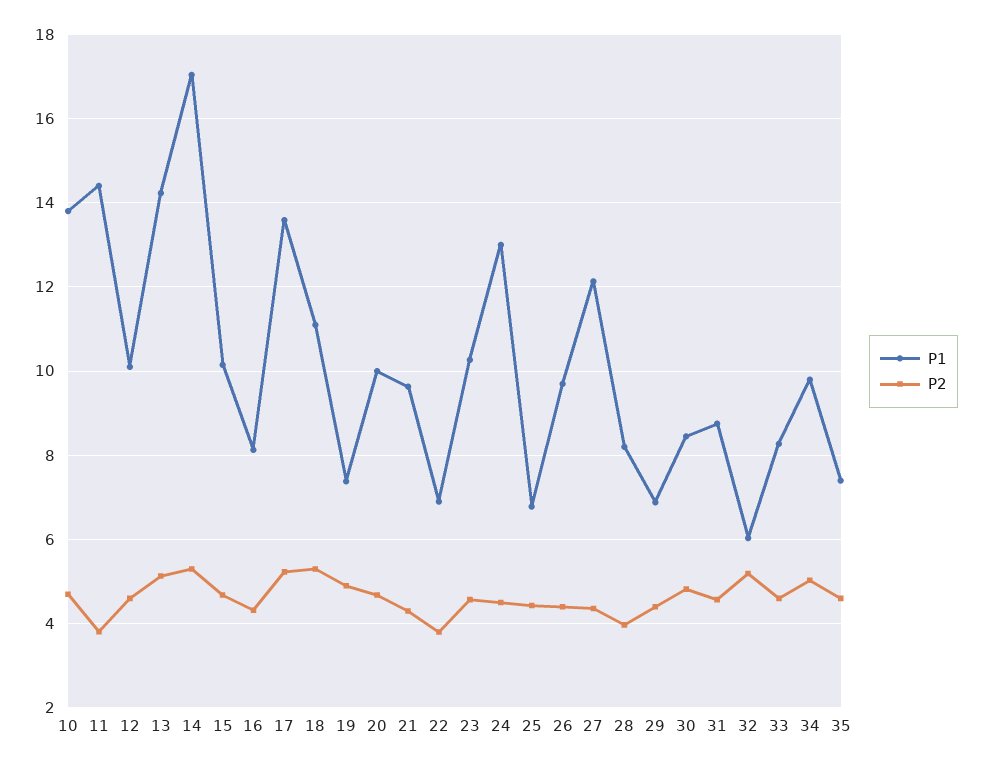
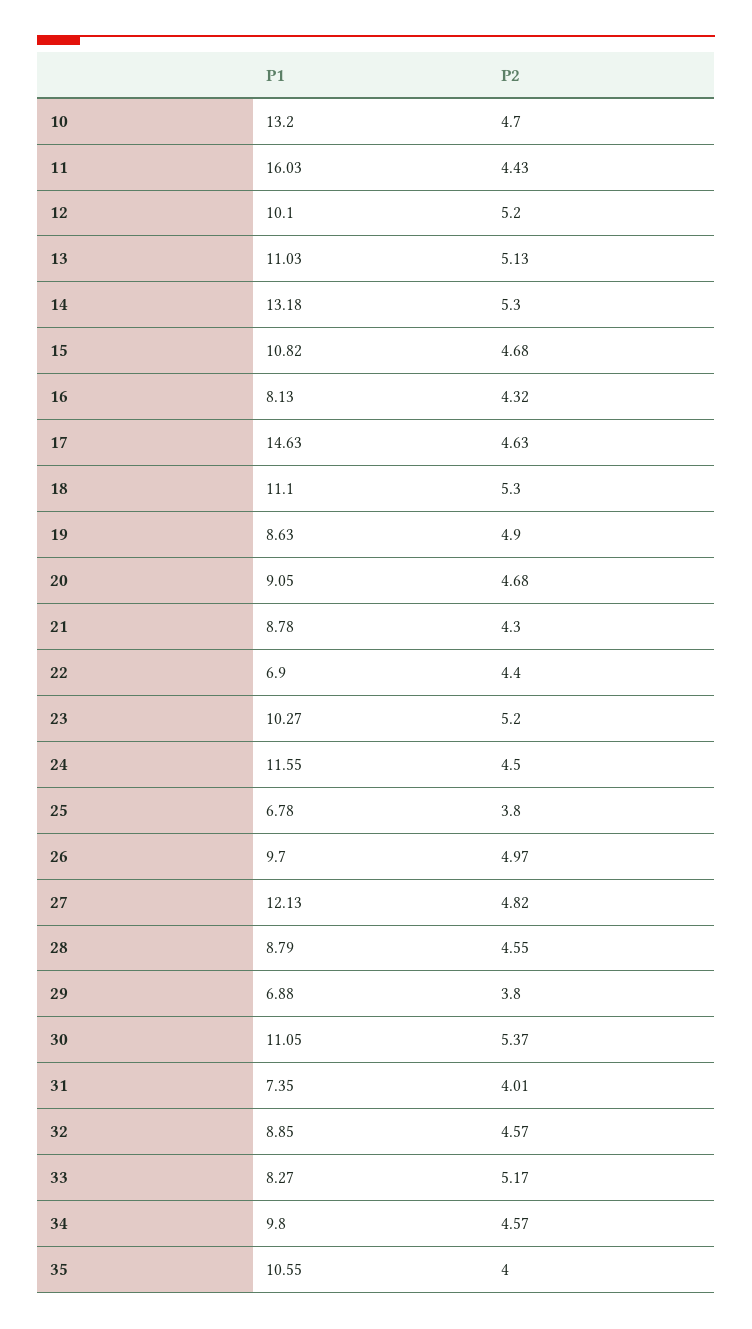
  {
    "P1": {
-     "10": 13.8,
+     "10": 13.2,
-     "11": 14.4,
+     "11": 16.03,
      "12": 10.1,
-     "13": 14.2,
+     "13": 11.03,
-     "14": 17,
+     "14": 13.18,
-     "15": 10.2,
+     "15": 10.82,
      "16": 8.13,
-     "17": 13.6,
+     "17": 14.63,
      "18": 11.1,
-     "19": 7.4,
+     "19": 8.63,
-     "20": 10,
+     "20": 9.05,
-     "21": 9.6,
+     "21": 8.78,
      "22": 6.9,
      "23": 10.27,
-     "24": 13,
+     "24": 11.55,
      "25": 6.78,
      "26": 9.7,
      "27": 12.13,
-     "28": 8.2,
+     "28": 8.79,
      "29": 6.88,
-     "30": 8.4,
+     "30": 11.05,
-     "31": 8.8,
+     "31": 7.35,
-     "32": 6,
+     "32": 8.85,
      "33": 8.27,
      "34": 9.8,
-     "35": 7.4
+     "35": 10.55
    },
    "P2": {
      "10": 4.7,
-     "11": 3.8,
+     "11": 4.43,
-     "12": 4.6,
+     "12": 5.2,
      "13": 5.13,
      "14": 5.3,
      "15": 4.68,
      "16": 4.32,
-     "17": 5.2,
+     "17": 4.63,
      "18": 5.3,
      "19": 4.9,
      "20": 4.68,
      "21": 4.3,
-     "22": 3.8,
+     "22": 4.4,
-     "23": 4.6,
+     "23": 5.2,
      "24": 4.5,
-     "25": 4.4,
+     "25": 3.8,
-     "26": 4.4,
+     "26": 4.97,
-     "27": 4.4,
+     "27": 4.82,
-     "28": 4,
+     "28": 4.55,
-     "29": 4.4,
+     "29": 3.8,
-     "30": 4.8,
+     "30": 5.37,
-     "31": 4.6,
+     "31": 4.01,
-     "32": 5.2,
+     "32": 4.57,
-     "33": 4.6,
+     "33": 5.17,
-     "34": 5,
+     "34": 4.57,
-     "35": 4.6
+     "35": 4
    }
  }

